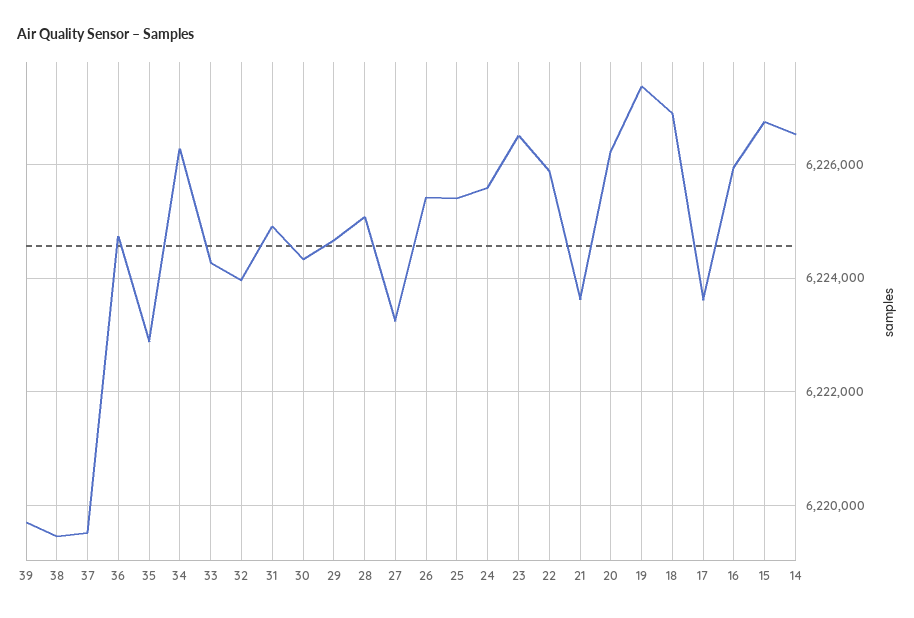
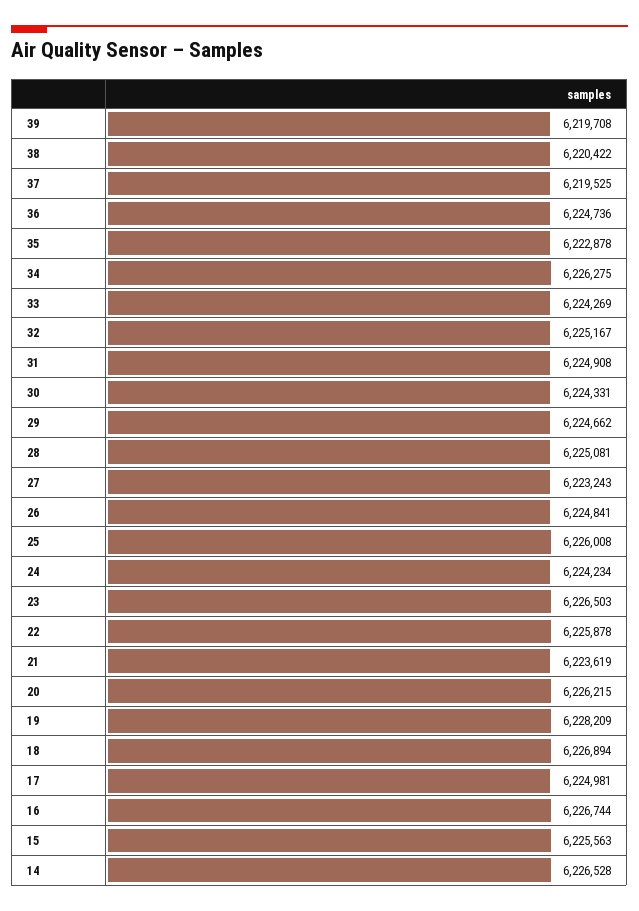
  {
    "39": 6219708,
-   "38": 6219400,
+   "38": 6220422,
    "37": 6219525,
    "36": 6224736,
    "35": 6222878,
    "34": 6226275,
    "33": 6224269,
-   "32": 6224000,
+   "32": 6225167,
    "31": 6224908,
    "30": 6224331,
    "29": 6224662,
    "28": 6225081,
    "27": 6223243,
-   "26": 6225400,
+   "26": 6224841,
-   "25": 6225400,
+   "25": 6226008,
-   "24": 6225600,
+   "24": 6224234,
    "23": 6226503,
    "22": 6225878,
    "21": 6223619,
    "20": 6226215,
-   "19": 6227400,
+   "19": 6228209,
    "18": 6226894,
-   "17": 6223600,
+   "17": 6224981,
-   "16": 6226000,
+   "16": 6226744,
-   "15": 6226800,
+   "15": 6225563,
    "14": 6226528
  }

